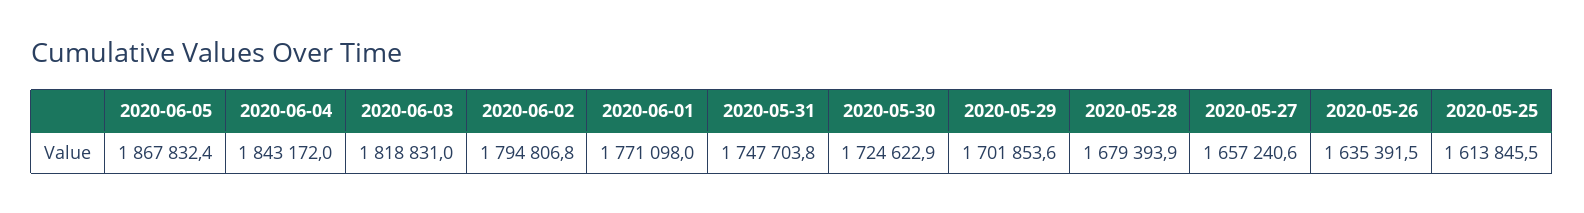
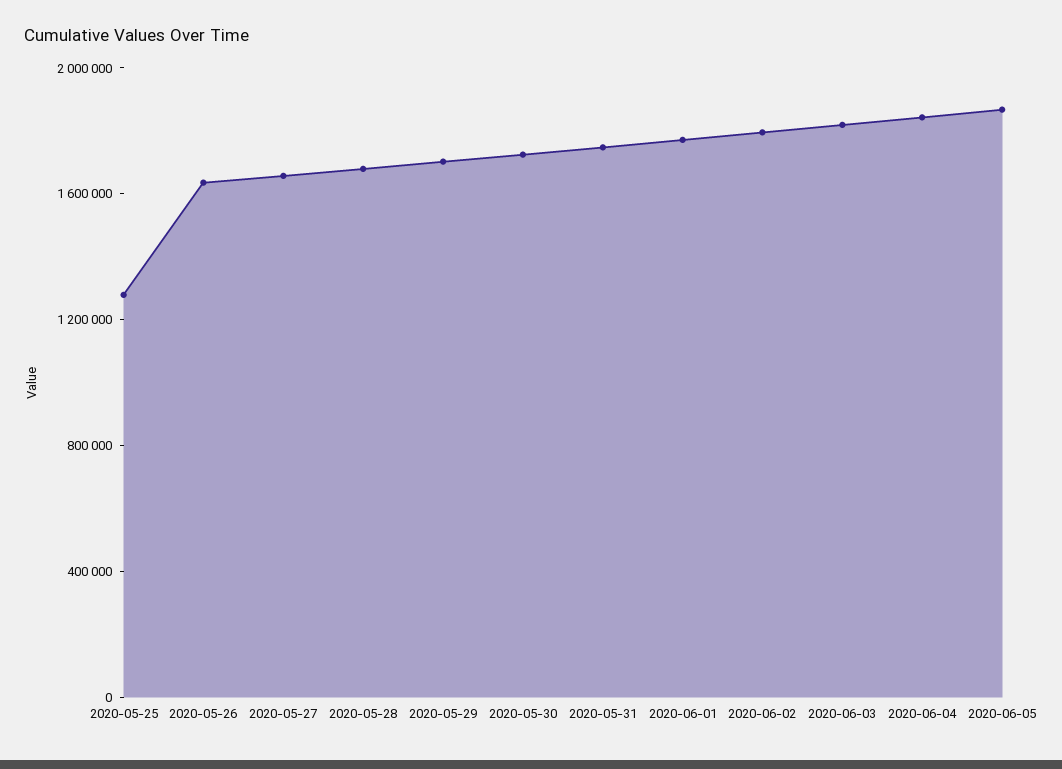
  {
    "2020-06-05": 1867832.4,
    "2020-06-04": 1843172,
    "2020-06-03": 1818831,
    "2020-06-02": 1794806.8,
    "2020-06-01": 1771098,
    "2020-05-31": 1747703.8,
    "2020-05-30": 1724622.9,
    "2020-05-29": 1701853.6,
    "2020-05-28": 1679393.9,
    "2020-05-27": 1657240.6,
    "2020-05-26": 1635391.5,
-   "2020-05-25": 1613845.5
+   "2020-05-25": 1300000
  }

